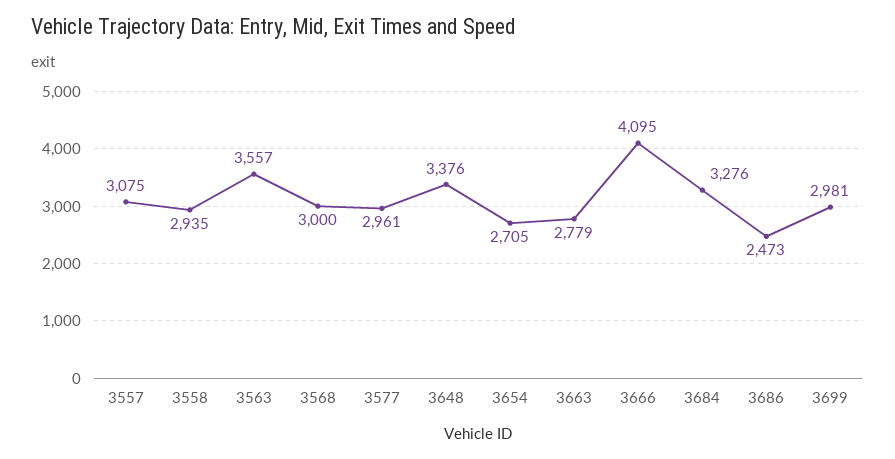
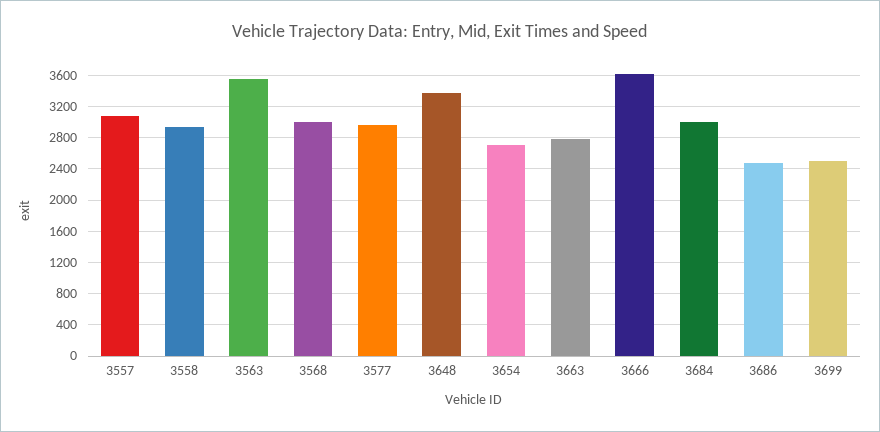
  {
    "3557": 3075,
    "3558": 2935,
    "3563": 3557,
    "3568": 3000,
    "3577": 2961,
    "3648": 3376,
    "3654": 2705,
    "3663": 2779,
-   "3666": 4095,
+   "3666": 3600,
-   "3684": 3276,
+   "3684": 3000,
    "3686": 2473,
-   "3699": 2981
+   "3699": 2500
  }

